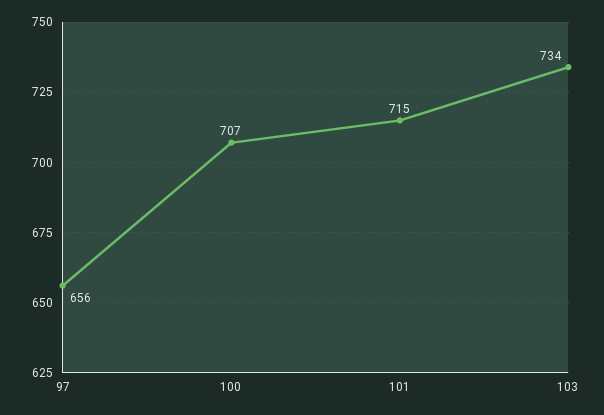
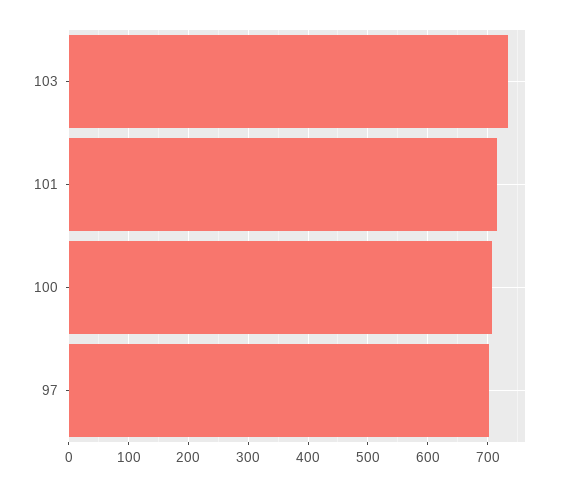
  {
-   "97": 656,
+   "97": 700,
    "100": 707,
    "101": 715,
    "103": 734
  }

